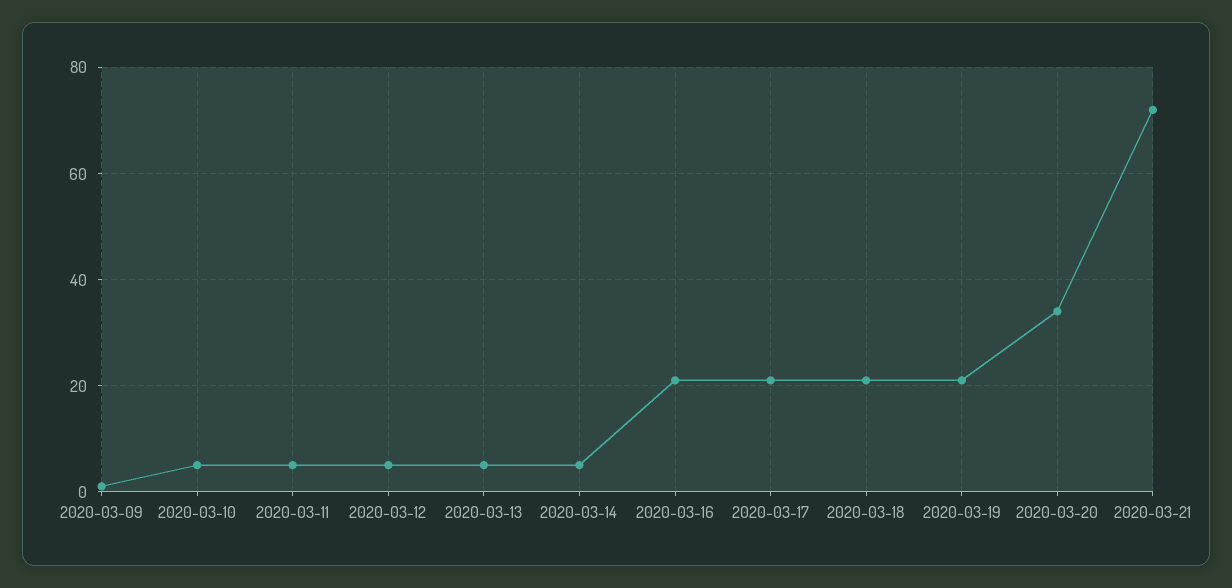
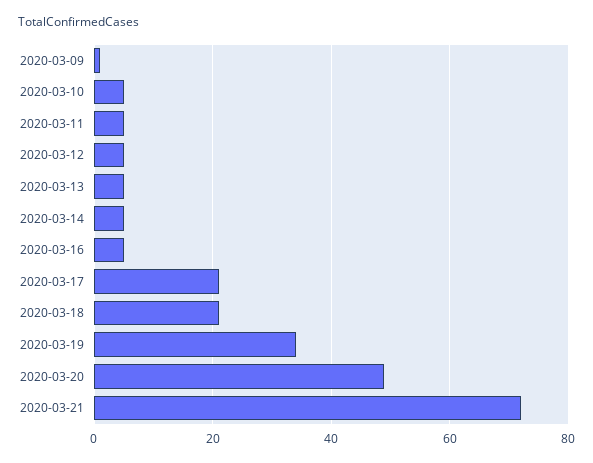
  {
    "2020-03-09": 0,
    "2020-03-10": 5,
    "2020-03-11": 5,
    "2020-03-12": 5,
    "2020-03-13": 5,
    "2020-03-14": 5,
-   "2020-03-16": 20,
+   "2020-03-16": 5,
    "2020-03-17": 20,
    "2020-03-18": 20,
-   "2020-03-19": 20,
+   "2020-03-19": 35,
-   "2020-03-20": 35,
+   "2020-03-20": 50,
    "2020-03-21": 70
  }

